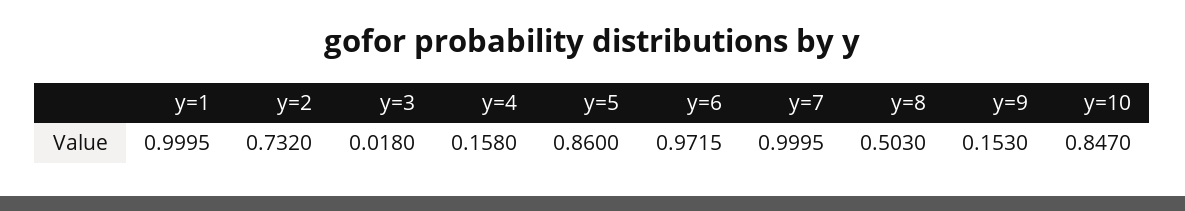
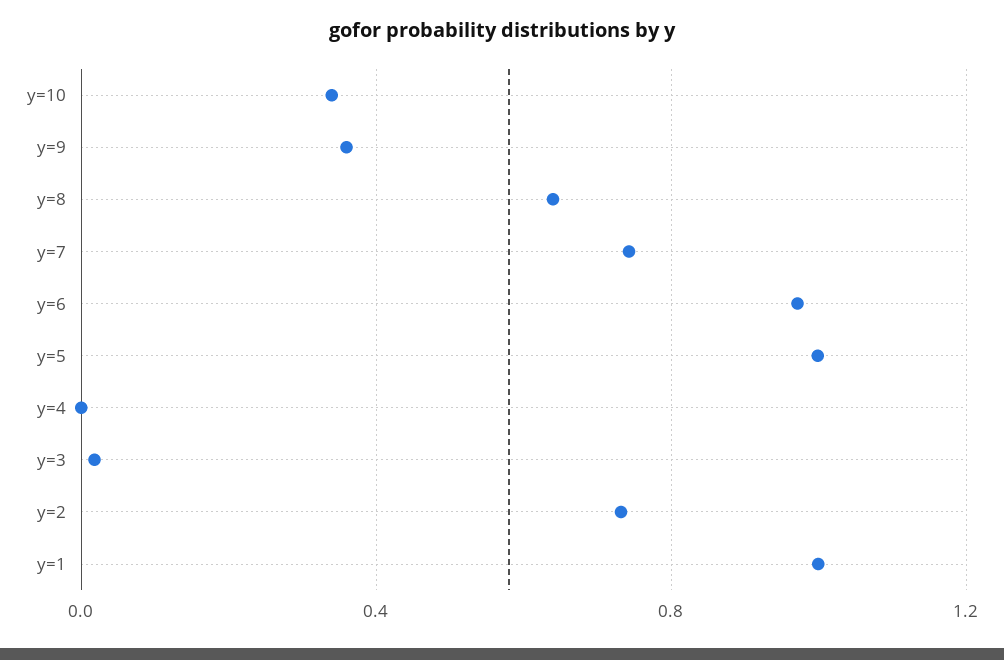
  {
    "y=1": 0.9995,
    "y=2": 0.732,
    "y=3": 0.018,
-   "y=4": 0.158,
+   "y=4": 0,
-   "y=5": 0.86,
+   "y=5": 1,
    "y=6": 0.9715,
-   "y=7": 0.9995,
+   "y=7": 0.75,
-   "y=8": 0.503,
+   "y=8": 0.65,
-   "y=9": 0.153,
+   "y=9": 0.35,
-   "y=10": 0.847
+   "y=10": 0.35
  }

